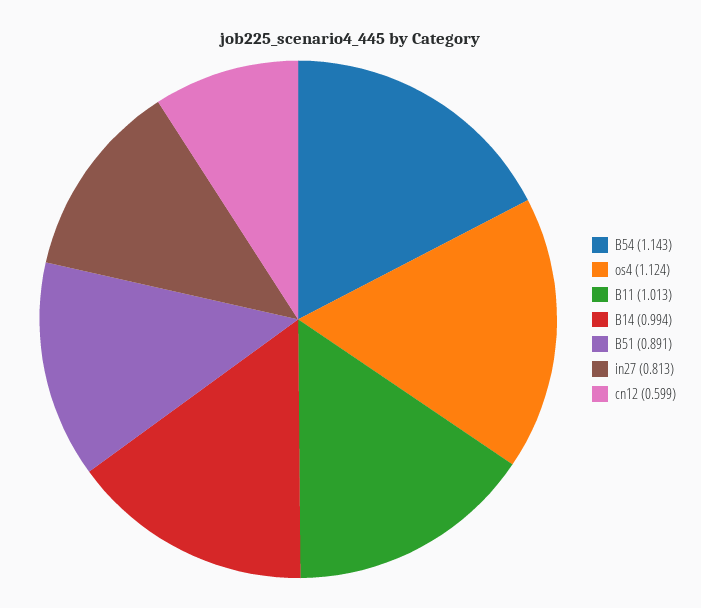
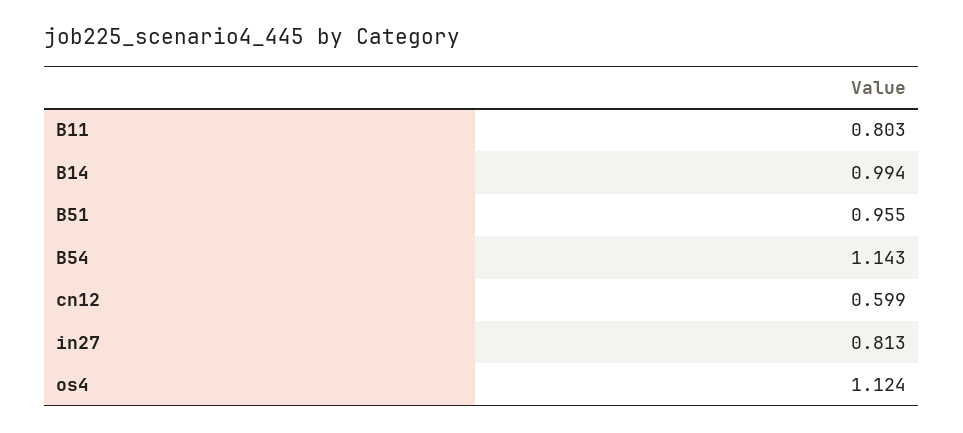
  {
    "B54": 1.143,
    "os4": 1.124,
-   "B11": 1.013,
+   "B11": 0.803,
    "B14": 0.994,
-   "B51": 0.891,
+   "B51": 0.955,
    "in27": 0.813,
    "cn12": 0.599
  }

